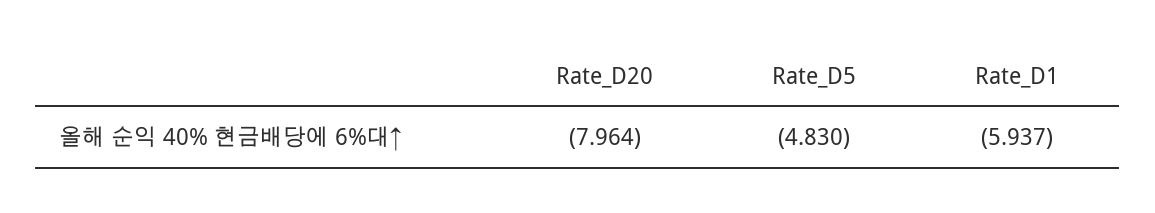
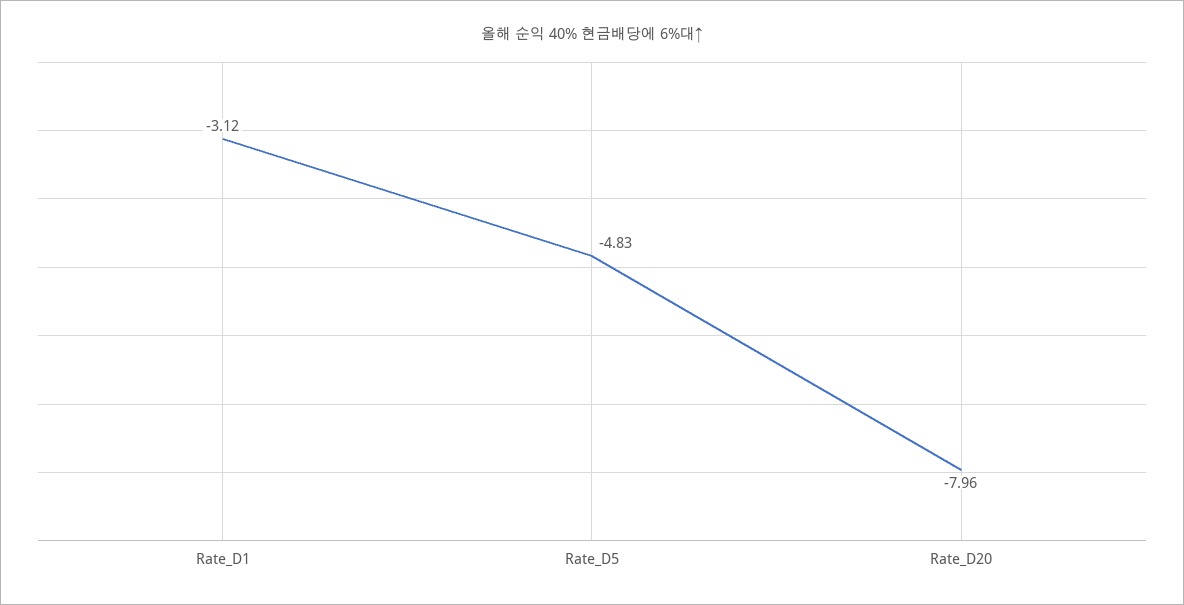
  {
    "Rate_D20": -7.964,
    "Rate_D5": -4.83,
-   "Rate_D1": -5.937
+   "Rate_D1": -3.12
  }

